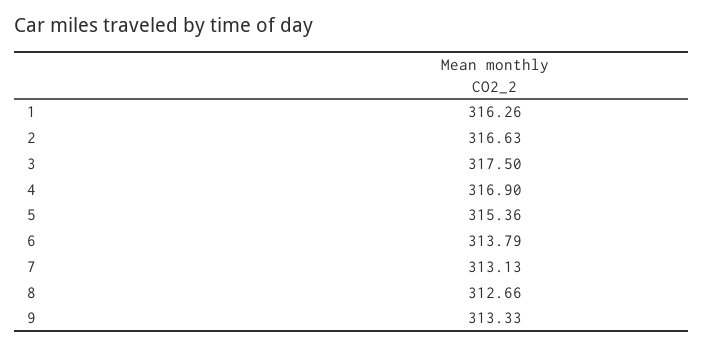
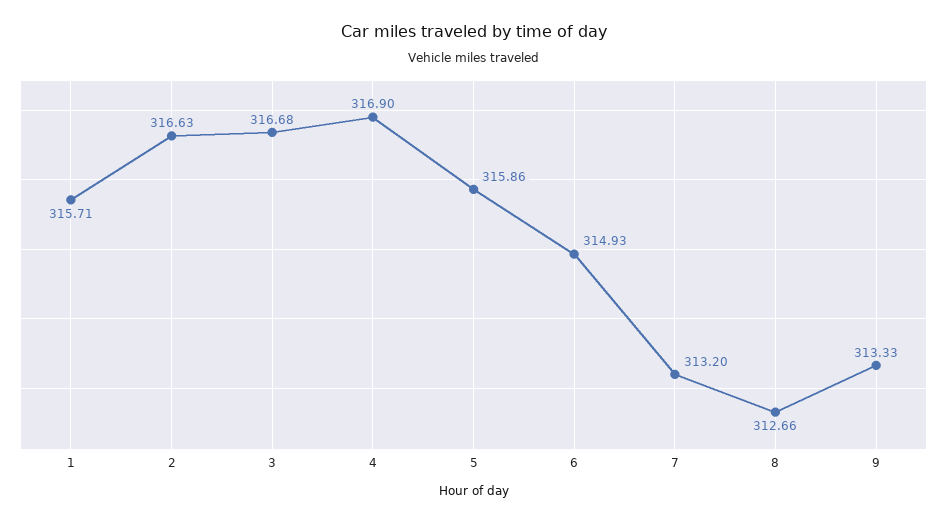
  {
-   "1": 316.26,
+   "1": 315.71,
    "2": 316.63,
-   "3": 317.5,
+   "3": 316.68,
    "4": 316.9,
-   "5": 315.36,
+   "5": 315.86,
-   "6": 313.79,
+   "6": 314.93,
-   "7": 313.13,
+   "7": 313.2,
    "8": 312.66,
    "9": 313.33
  }

